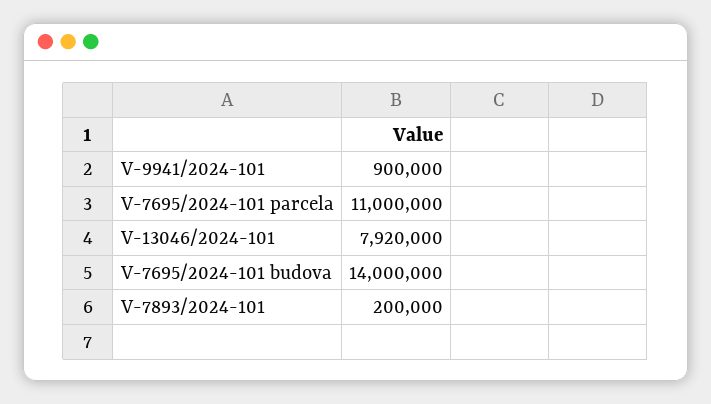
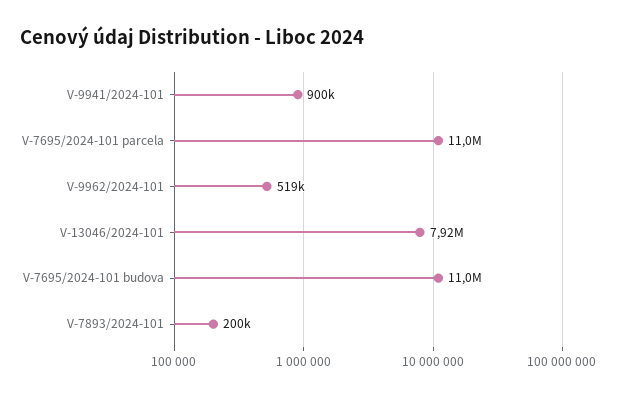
  {
    "V-9941/2024-101": 900000,
    "V-7695/2024-101 parcela": 11000000,
    "V-13046/2024-101": 7920000,
-   "V-7695/2024-101 budova": 14000000,
+   "V-7695/2024-101 budova": 11000000,
-   "V-7893/2024-101": 200000
+   "V-7893/2024-101": 200000,
+   "V-9962/2024-101": 519000
  }

